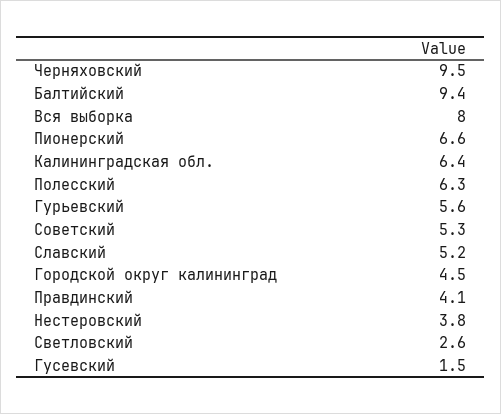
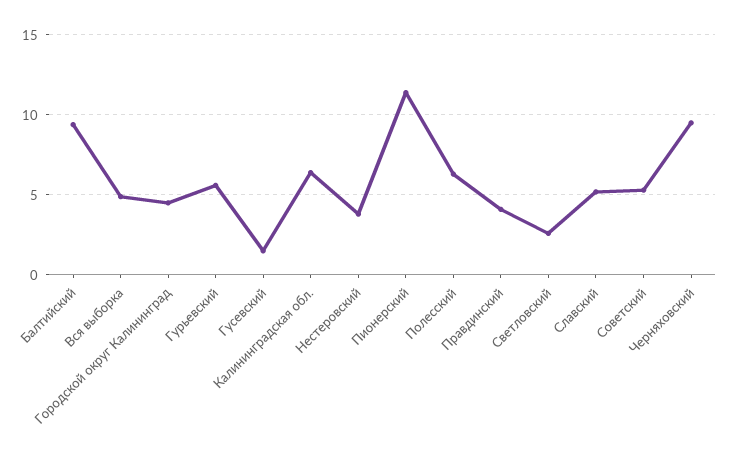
  {
    "Черняховский": 9.5,
    "Балтийский": 9.4,
-   "Вся выборка": 8,
+   "Вся выборка": 5,
-   "Пионерский": 6.6,
+   "Пионерский": 11.5,
    "Калининградская обл.": 6.4,
    "Полесский": 6.3,
    "Гурьевский": 5.6,
    "Советский": 5.3,
    "Славский": 5.2,
    "Городской округ калининград": 4.5,
    "Правдинский": 4.1,
    "Нестеровский": 3.8,
    "Светловский": 2.6,
    "Гусевский": 1.5
  }

